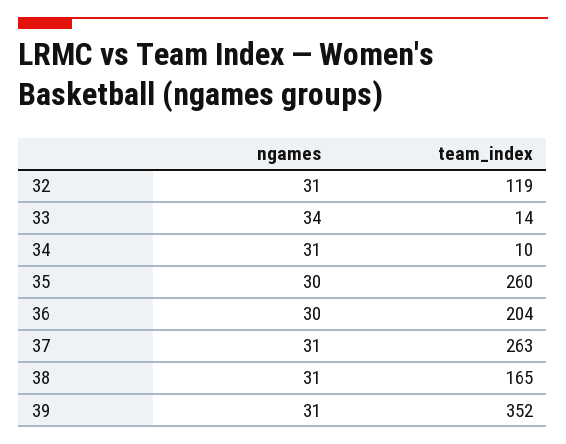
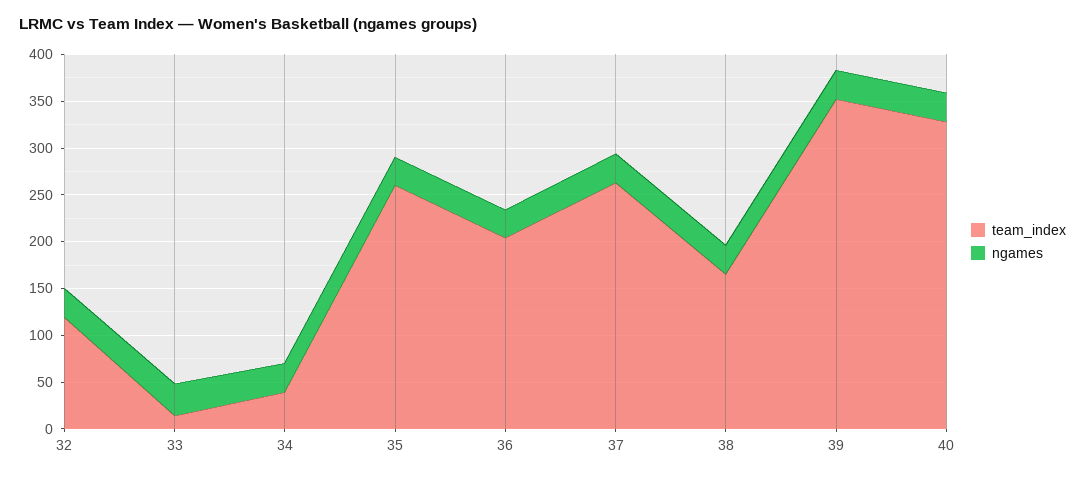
  {
    "ngames": {
      "32": 31,
      "33": 34,
      "34": 31,
      "35": 30,
      "36": 30,
      "37": 31,
      "38": 31,
-     "39": 31
+     "39": 31,
+     "40": 30
    },
    "team_index": {
      "32": 119,
      "33": 14,
-     "34": 10,
+     "34": 40,
      "35": 260,
      "36": 204,
      "37": 263,
      "38": 165,
-     "39": 352
+     "39": 352,
+     "40": 330
    }
  }

